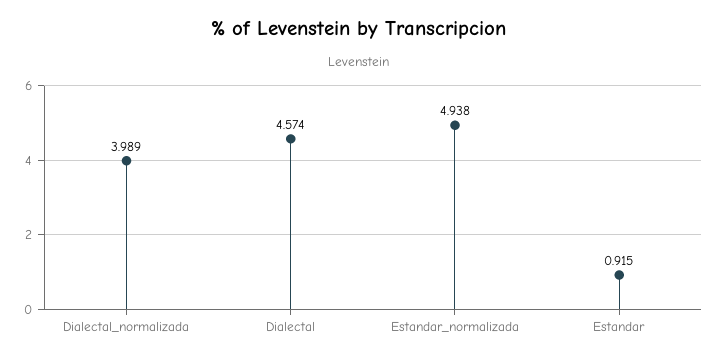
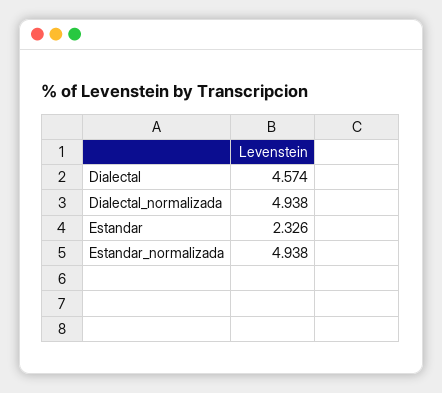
  {
-   "Dialectal_normalizada": 3.989,
+   "Dialectal_normalizada": 4.938,
    "Dialectal": 4.574,
    "Estandar_normalizada": 4.938,
-   "Estandar": 0.915
+   "Estandar": 2.326
  }

